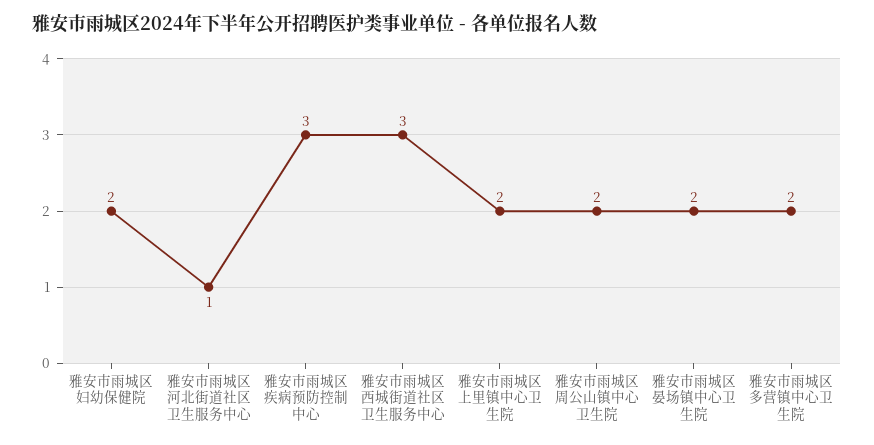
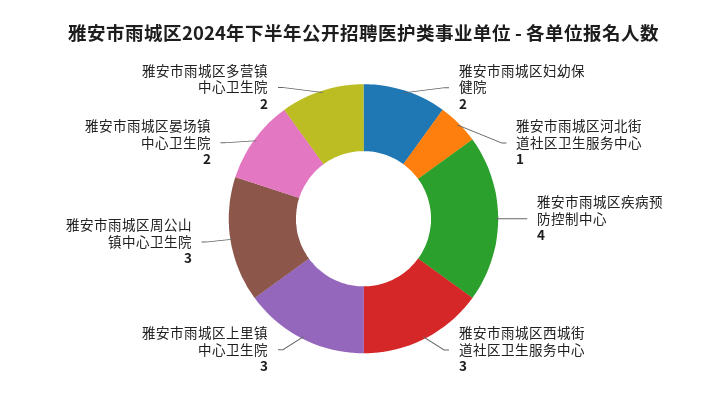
  {
    "雅安市雨城区妇幼保健院": 2,
    "雅安市雨城区河北街道社区卫生服务中心": 1,
-   "雅安市雨城区疾病预防控制中心": 3,
+   "雅安市雨城区疾病预防控制中心": 4,
    "雅安市雨城区西城街道社区卫生服务中心": 3,
-   "雅安市雨城区上里镇中心卫生院": 2,
+   "雅安市雨城区上里镇中心卫生院": 3,
-   "雅安市雨城区周公山镇中心卫生院": 2,
+   "雅安市雨城区周公山镇中心卫生院": 3,
    "雅安市雨城区晏场镇中心卫生院": 2,
    "雅安市雨城区多营镇中心卫生院": 2
  }

